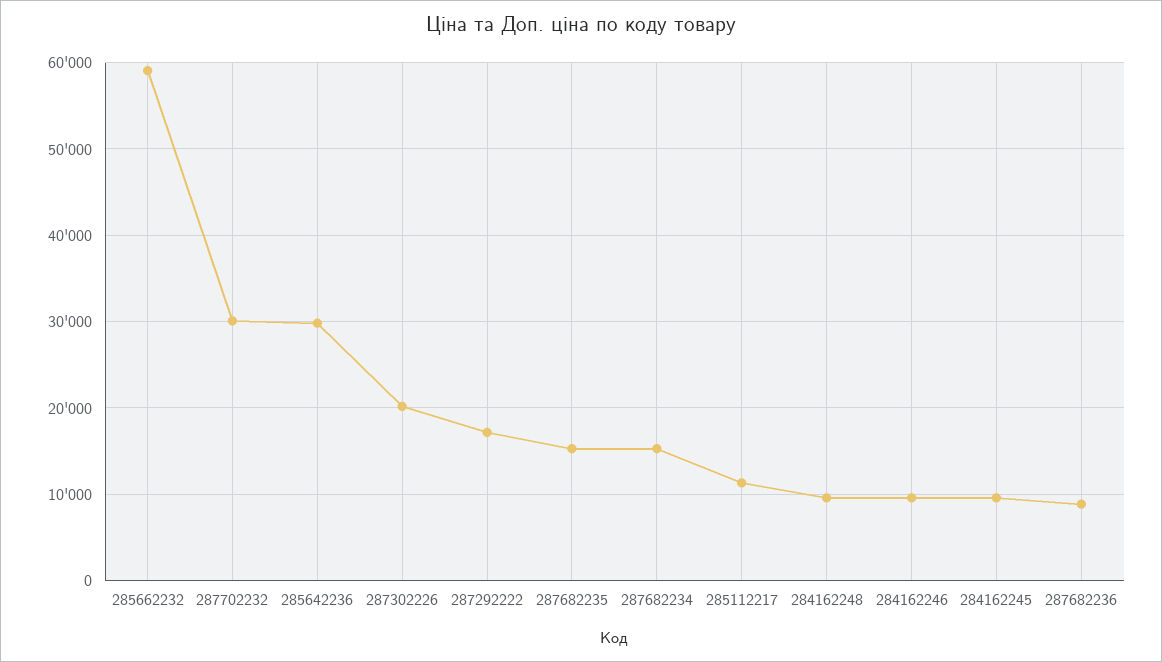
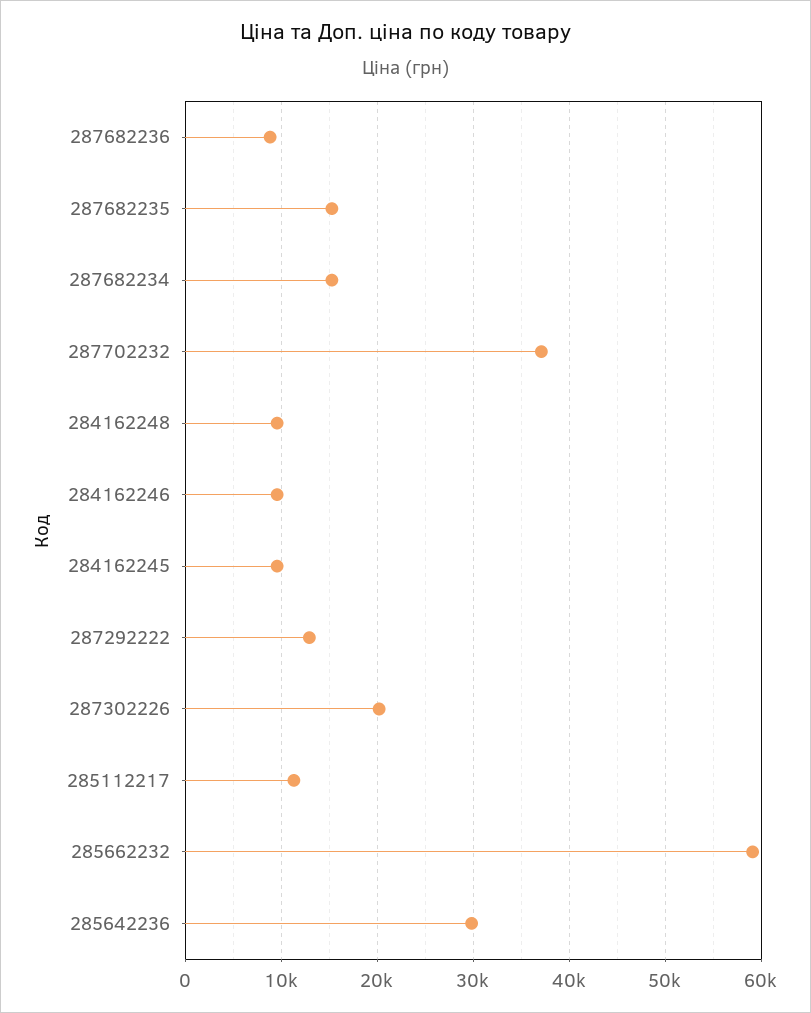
  {
    "285662232": 59000,
-   "287702232": 30000,
+   "287702232": 37000,
    "285642236": 30000,
    "287302226": 20000,
-   "287292222": 17000,
+   "287292222": 13000,
    "287682235": 15000,
    "287682234": 15000,
    "285112217": 11000,
    "284162248": 10000,
    "284162246": 10000,
    "284162245": 10000,
    "287682236": 9000
  }

